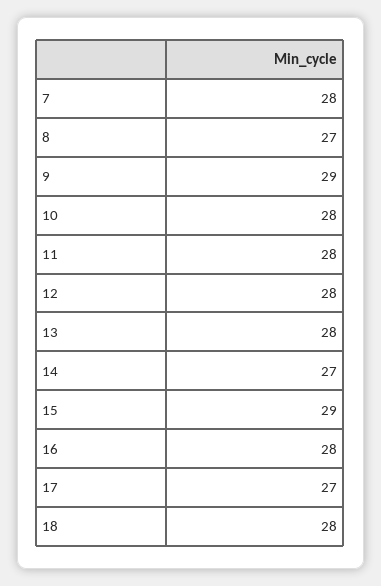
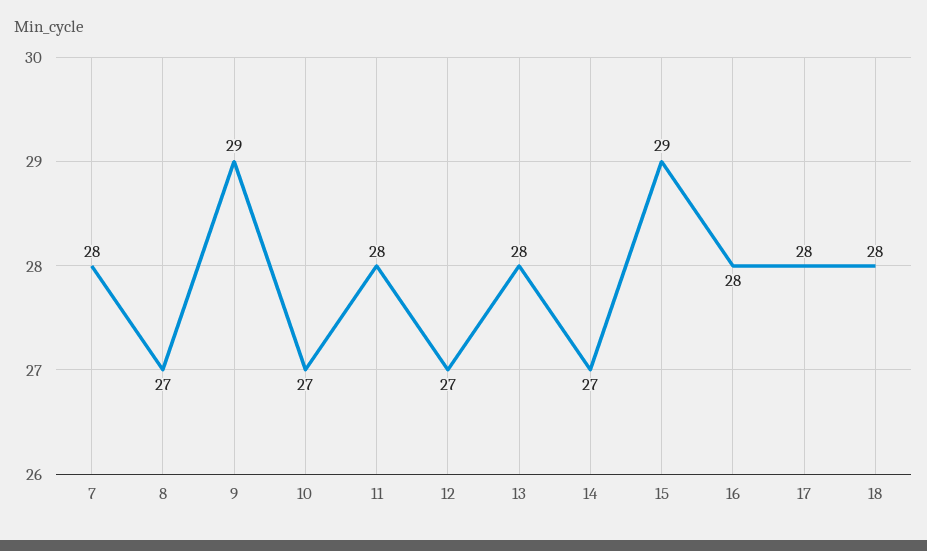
  {
    "7": 28,
    "8": 27,
    "9": 29,
-   "10": 28,
+   "10": 27,
    "11": 28,
-   "12": 28,
+   "12": 27,
    "13": 28,
    "14": 27,
    "15": 29,
    "16": 28,
-   "17": 27,
+   "17": 28,
    "18": 28
  }

